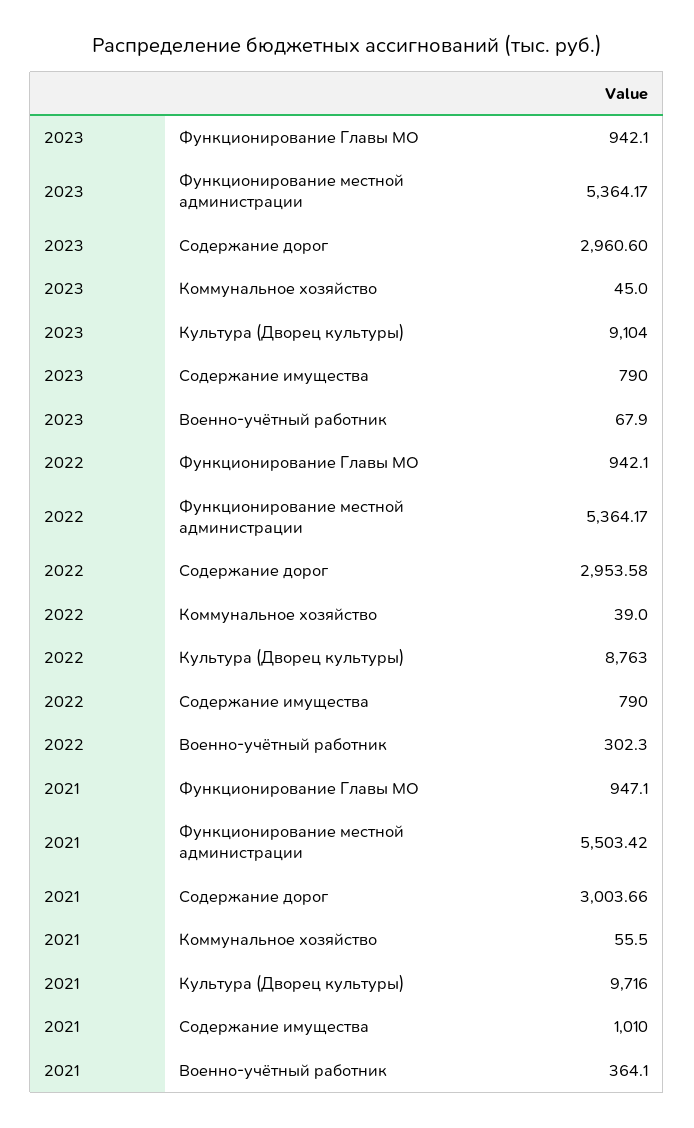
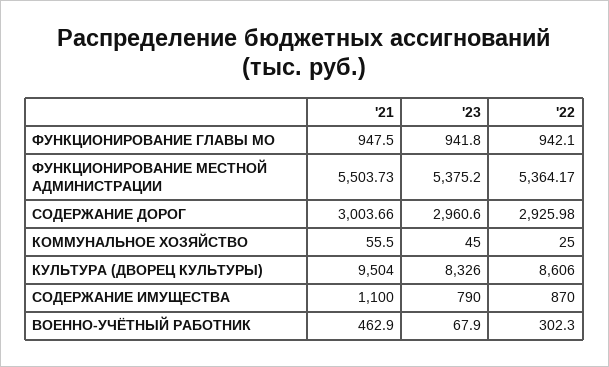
  {
    "2023": {
-     "Функционирование Главы МО": 942.1,
+     "Функционирование Главы МО": 941.8,
-     "Функционирование местной администрации": 5364.17,
+     "Функционирование местной администрации": 5375.2,
      "Содержание дорог": 2960.6,
      "Коммунальное хозяйство": 45,
-     "Культура (Дворец культуры)": 9104,
+     "Культура (Дворец культуры)": 8326,
      "Содержание имущества": 790,
      "Военно-учётный работник": 67.9
    },
    "2022": {
      "Функционирование Главы МО": 942.1,
      "Функционирование местной администрации": 5364.17,
-     "Содержание дорог": 2953.58,
+     "Содержание дорог": 2925.98,
-     "Коммунальное хозяйство": 39,
+     "Коммунальное хозяйство": 25,
-     "Культура (Дворец культуры)": 8763,
+     "Культура (Дворец культуры)": 8606,
-     "Содержание имущества": 790,
+     "Содержание имущества": 870,
      "Военно-учётный работник": 302.3
    },
    "2021": {
-     "Функционирование Главы МО": 947.1,
+     "Функционирование Главы МО": 947.5,
-     "Функционирование местной администрации": 5503.42,
+     "Функционирование местной администрации": 5503.73,
      "Содержание дорог": 3003.66,
      "Коммунальное хозяйство": 55.5,
-     "Культура (Дворец культуры)": 9716,
+     "Культура (Дворец культуры)": 9504,
-     "Содержание имущества": 1010,
+     "Содержание имущества": 1100,
-     "Военно-учётный работник": 364.1
+     "Военно-учётный работник": 462.9
    }
  }

